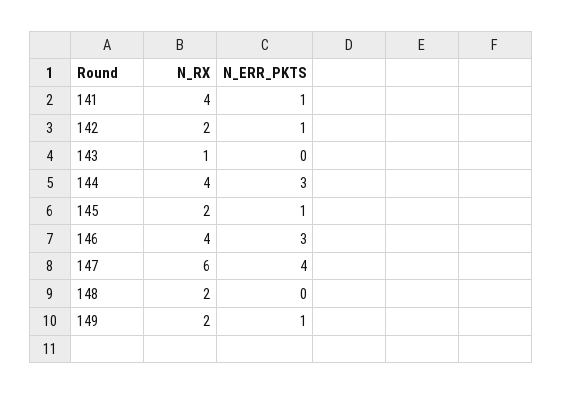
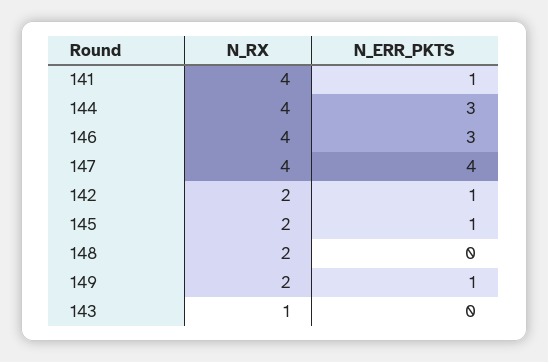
  {
    "N_RX": {
      "141": 4,
      "142": 2,
      "143": 1,
      "144": 4,
      "145": 2,
      "146": 4,
-     "147": 6,
+     "147": 4,
      "148": 2,
      "149": 2
    },
    "N_ERR_PKTS": {
      "141": 1,
      "142": 1,
      "143": 0,
      "144": 3,
      "145": 1,
      "146": 3,
      "147": 4,
      "148": 0,
      "149": 1
    }
  }

